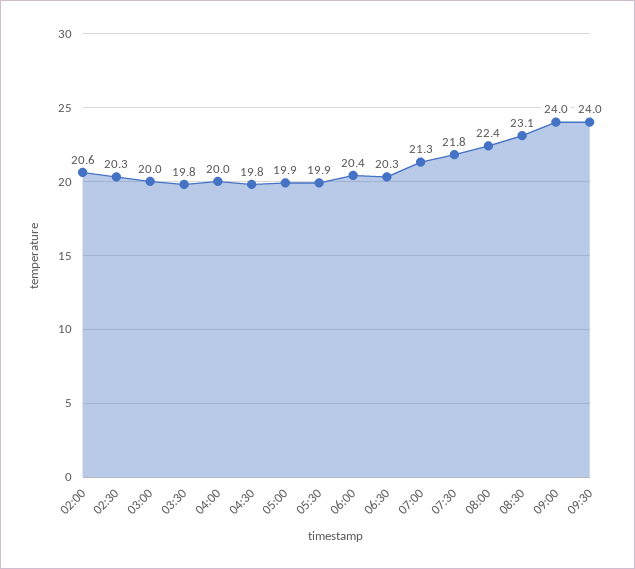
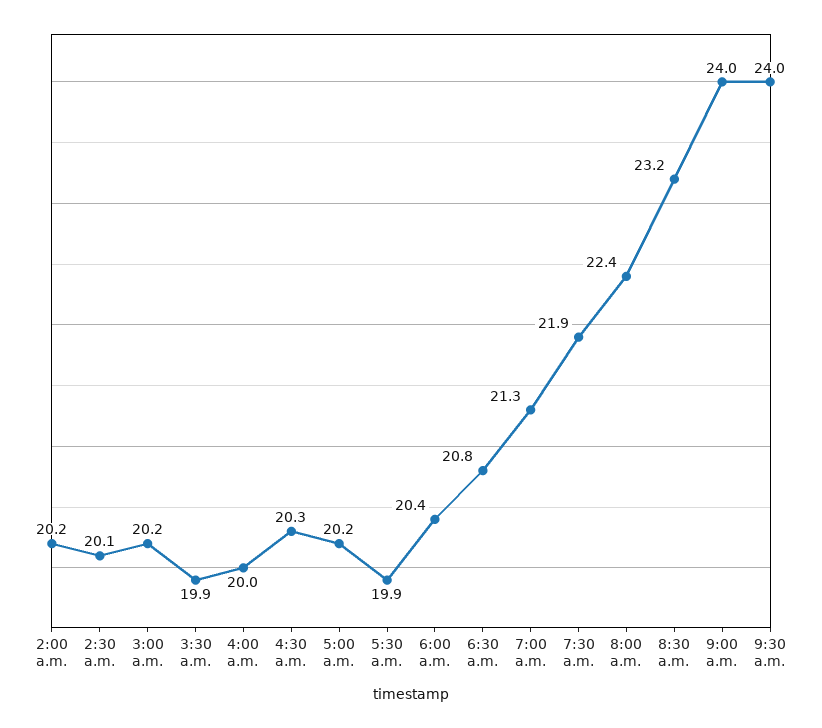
  {
-   "02:00": 20.6,
+   "02:00": 20.2,
-   "02:30": 20.3,
+   "02:30": 20.1,
-   "03:00": 20,
+   "03:00": 20.2,
-   "03:30": 19.8,
+   "03:30": 19.9,
    "04:00": 20,
-   "04:30": 19.8,
+   "04:30": 20.3,
-   "05:00": 19.9,
+   "05:00": 20.2,
    "05:30": 19.9,
    "06:00": 20.4,
-   "06:30": 20.3,
+   "06:30": 20.8,
    "07:00": 21.3,
-   "07:30": 21.8,
+   "07:30": 21.9,
    "08:00": 22.4,
-   "08:30": 23.1,
+   "08:30": 23.2,
    "09:00": 24,
    "09:30": 24
  }

